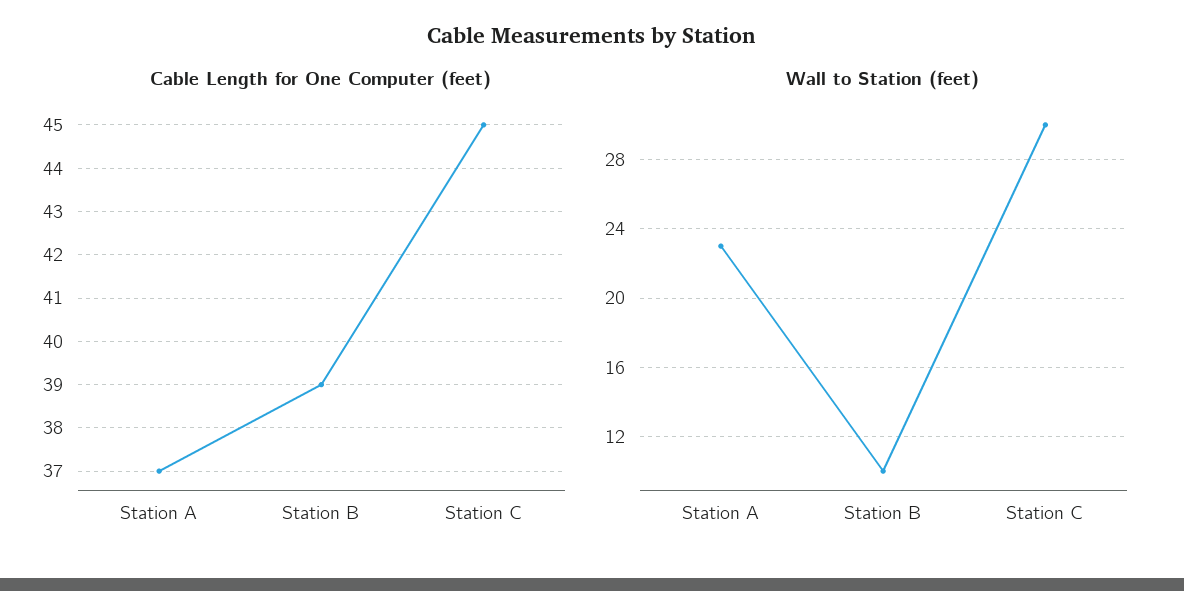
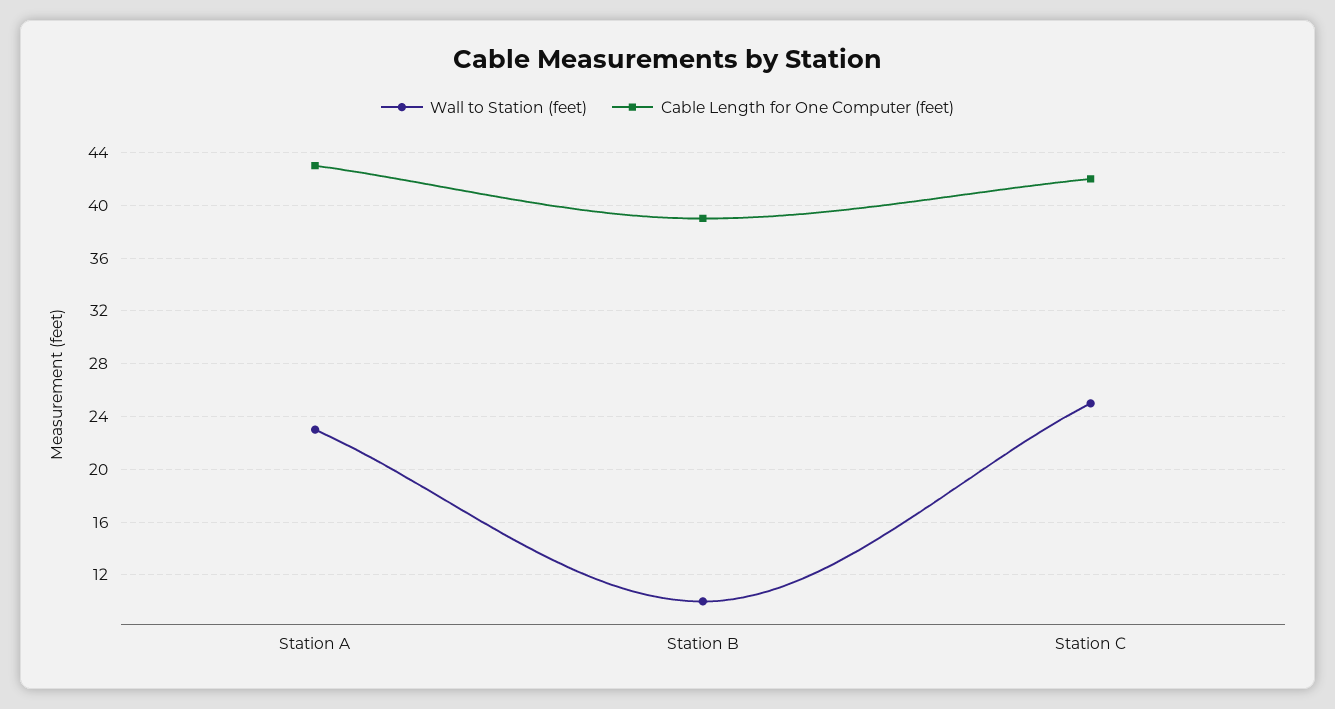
  {
    "Cable Length for One Computer (feet)": {
-     "Station A": 37,
+     "Station A": 43,
      "Station B": 39,
-     "Station C": 45
+     "Station C": 42
    },
    "Wall to Station (feet)": {
      "Station A": 23,
      "Station B": 10,
-     "Station C": 30
+     "Station C": 25
    }
  }

